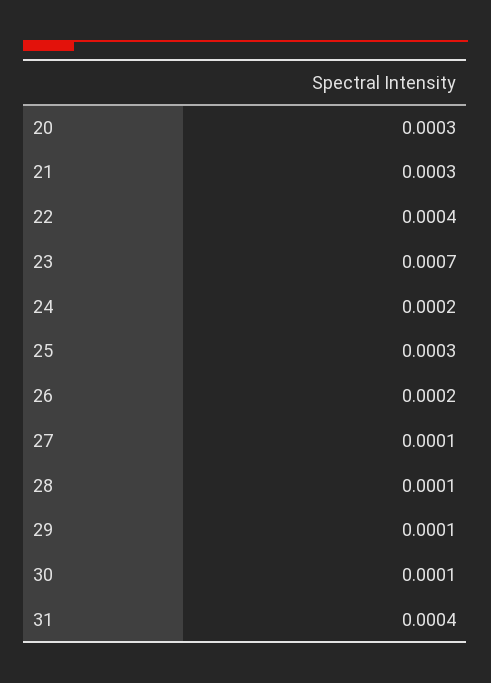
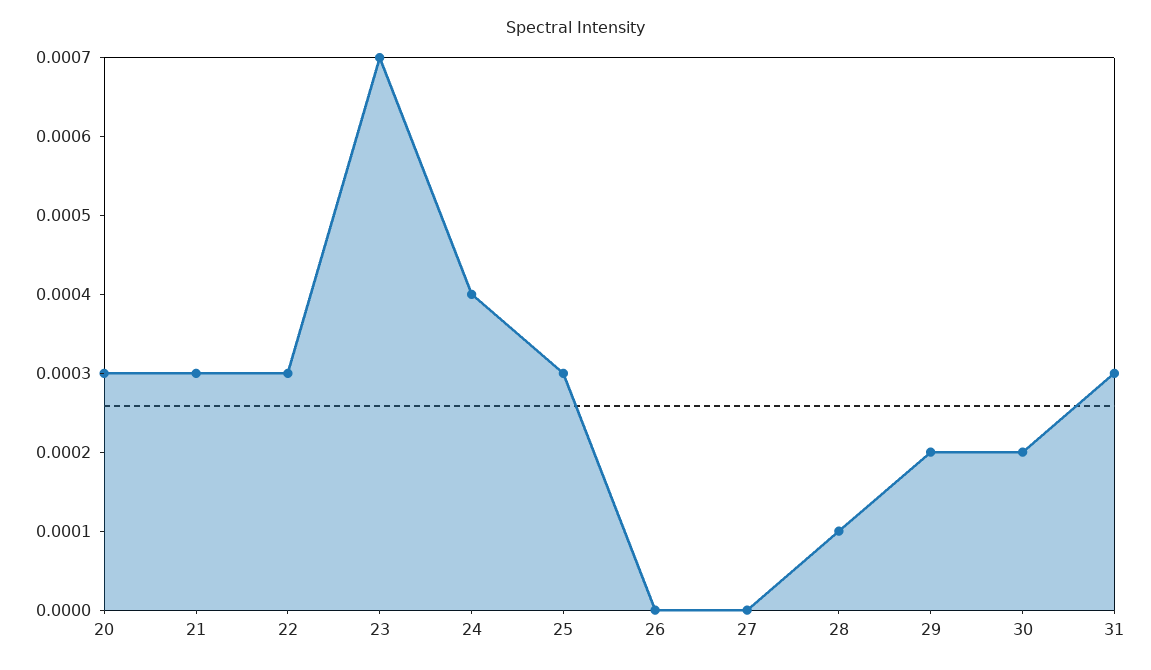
  {
    "20": 0.0003,
    "21": 0.0003,
-   "22": 0.0004,
+   "22": 0.0003,
    "23": 0.0007,
-   "24": 0.0002,
+   "24": 0.0004,
    "25": 0.0003,
-   "26": 0.0002,
+   "26": 0,
-   "27": 0.0001,
+   "27": 0,
    "28": 0.0001,
-   "29": 0.0001,
+   "29": 0.0002,
-   "30": 0.0001,
+   "30": 0.0002,
-   "31": 0.0004
+   "31": 0.0003
  }

